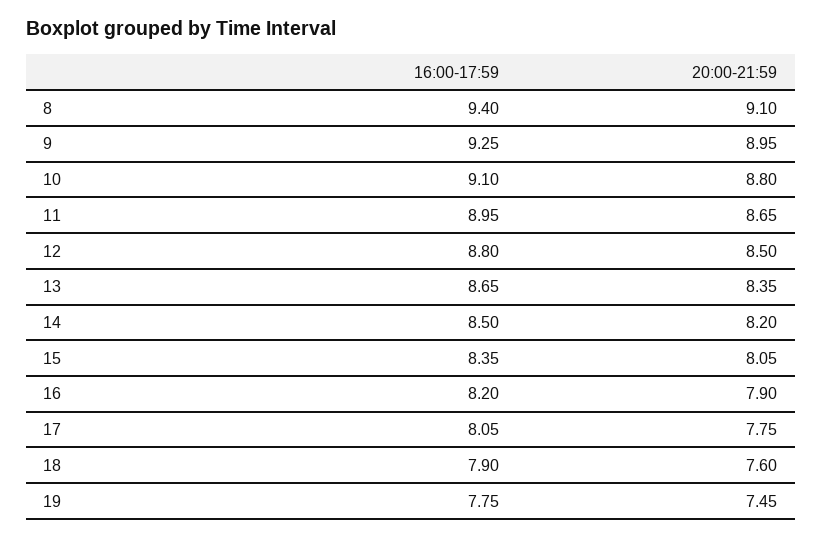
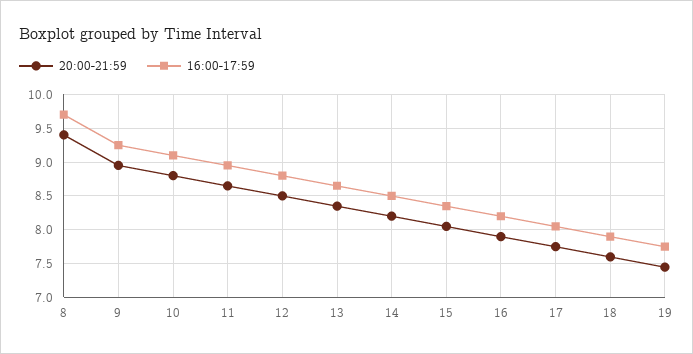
  {
    "16:00-17:59": {
-     "8": 9.4,
+     "8": 9.7,
      "9": 9.25,
      "10": 9.1,
      "11": 8.95,
      "12": 8.8,
      "13": 8.65,
      "14": 8.5,
      "15": 8.35,
      "16": 8.2,
      "17": 8.05,
      "18": 7.9,
      "19": 7.75
    },
    "20:00-21:59": {
-     "8": 9.1,
+     "8": 9.4,
      "9": 8.95,
      "10": 8.8,
      "11": 8.65,
      "12": 8.5,
      "13": 8.35,
      "14": 8.2,
      "15": 8.05,
      "16": 7.9,
      "17": 7.75,
      "18": 7.6,
      "19": 7.45
    }
  }

